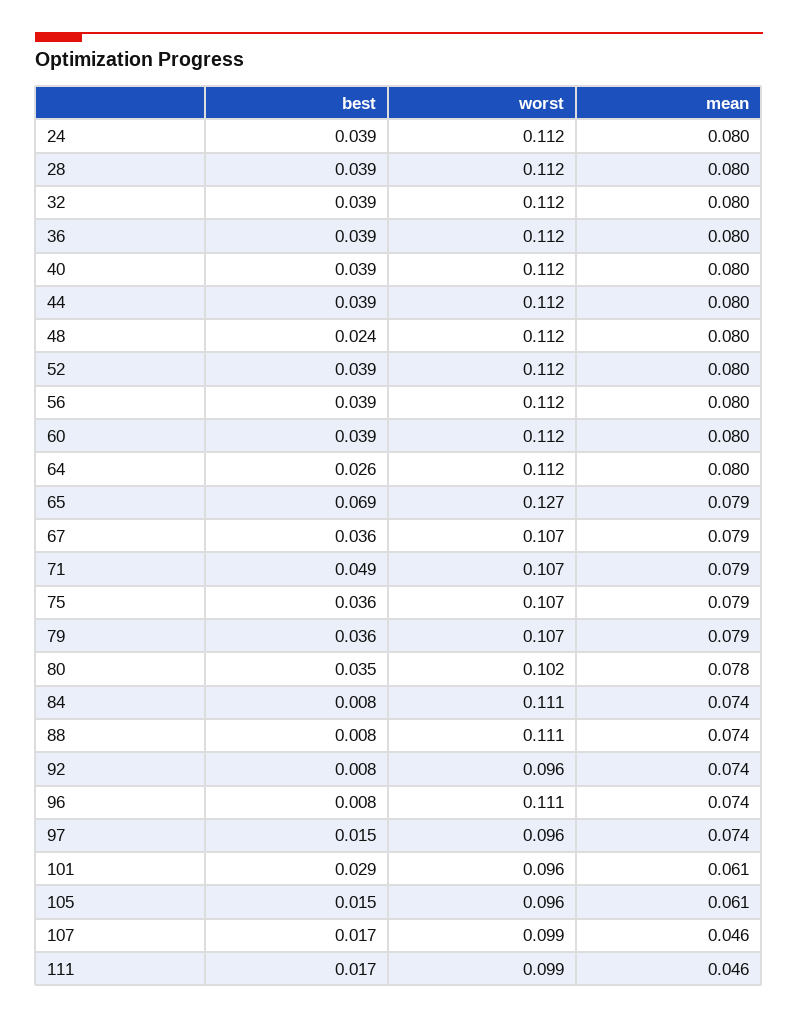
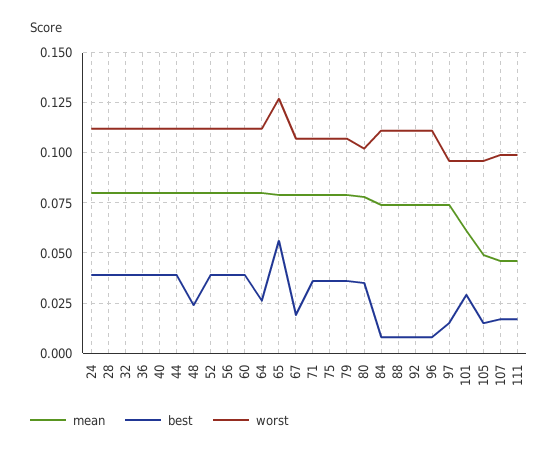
  {
    "best": {
      "24": 0.039,
      "28": 0.039,
      "32": 0.039,
      "36": 0.039,
      "40": 0.039,
      "44": 0.039,
      "48": 0.024,
      "52": 0.039,
      "56": 0.039,
      "60": 0.039,
      "64": 0.026,
-     "65": 0.069,
+     "65": 0.055,
-     "67": 0.036,
+     "67": 0.02,
-     "71": 0.049,
+     "71": 0.035,
      "75": 0.036,
      "79": 0.036,
      "80": 0.035,
      "84": 0.008,
      "88": 0.008,
      "92": 0.008,
      "96": 0.008,
      "97": 0.015,
      "101": 0.029,
      "105": 0.015,
      "107": 0.017,
      "111": 0.017
    },
    "worst": {
      "24": 0.112,
      "28": 0.112,
      "32": 0.112,
      "36": 0.112,
      "40": 0.112,
      "44": 0.112,
      "48": 0.112,
      "52": 0.112,
      "56": 0.112,
      "60": 0.112,
      "64": 0.112,
      "65": 0.127,
      "67": 0.107,
      "71": 0.107,
      "75": 0.107,
      "79": 0.107,
      "80": 0.102,
      "84": 0.111,
      "88": 0.111,
-     "92": 0.096,
+     "92": 0.11,
      "96": 0.111,
      "97": 0.096,
      "101": 0.096,
      "105": 0.096,
      "107": 0.099,
      "111": 0.099
    },
    "mean": {
      "24": 0.08,
      "28": 0.08,
      "32": 0.08,
      "36": 0.08,
      "40": 0.08,
      "44": 0.08,
      "48": 0.08,
      "52": 0.08,
      "56": 0.08,
      "60": 0.08,
      "64": 0.08,
      "65": 0.079,
      "67": 0.079,
      "71": 0.079,
      "75": 0.079,
      "79": 0.079,
      "80": 0.078,
      "84": 0.074,
      "88": 0.074,
      "92": 0.074,
      "96": 0.074,
      "97": 0.074,
      "101": 0.061,
-     "105": 0.061,
+     "105": 0.05,
      "107": 0.046,
      "111": 0.046
    }
  }

